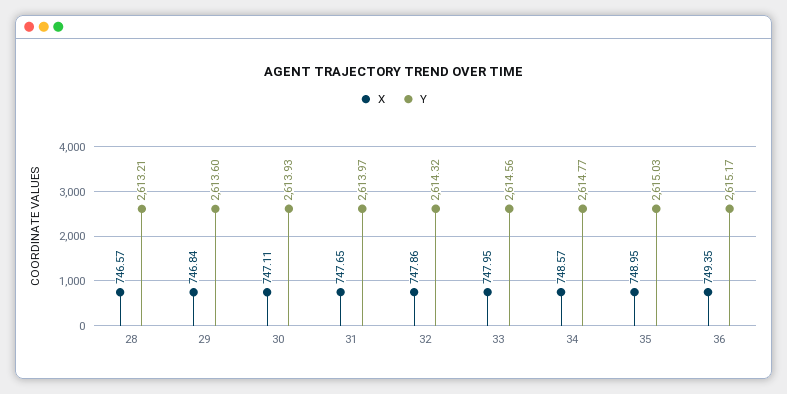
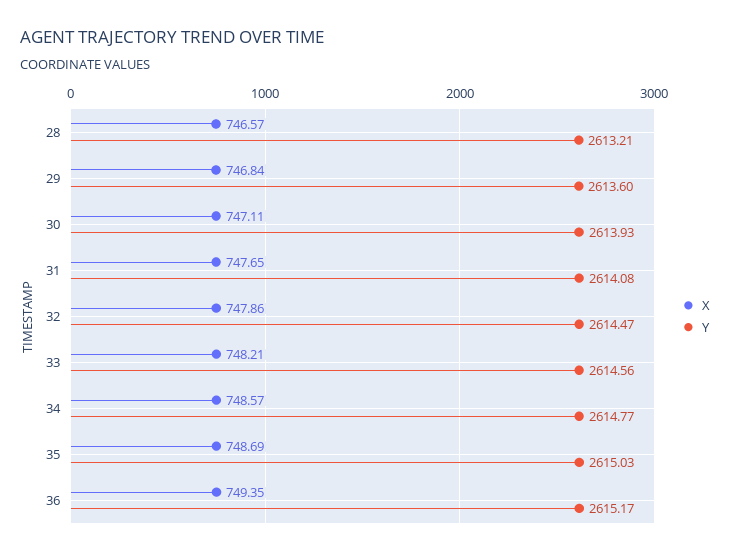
  {
    "X": {
      "28": 746.57,
      "29": 746.84,
      "30": 747.11,
      "31": 747.65,
      "32": 747.86,
-     "33": 747.95,
+     "33": 748.21,
      "34": 748.57,
-     "35": 748.95,
+     "35": 748.69,
      "36": 749.35
    },
    "Y": {
      "28": 2613.21,
      "29": 2613.6,
      "30": 2613.93,
-     "31": 2613.97,
+     "31": 2614.08,
-     "32": 2614.32,
+     "32": 2614.47,
      "33": 2614.56,
      "34": 2614.77,
      "35": 2615.03,
      "36": 2615.17
    }
  }

